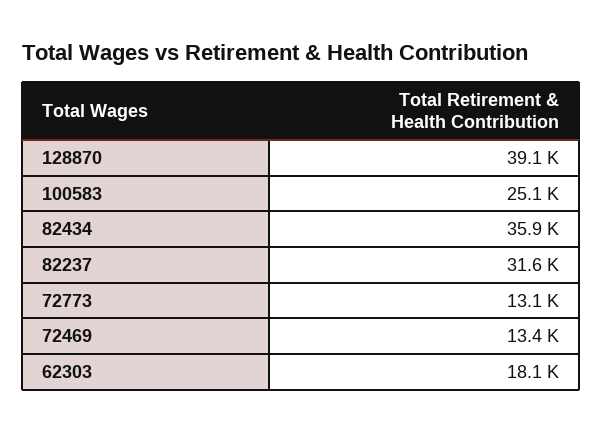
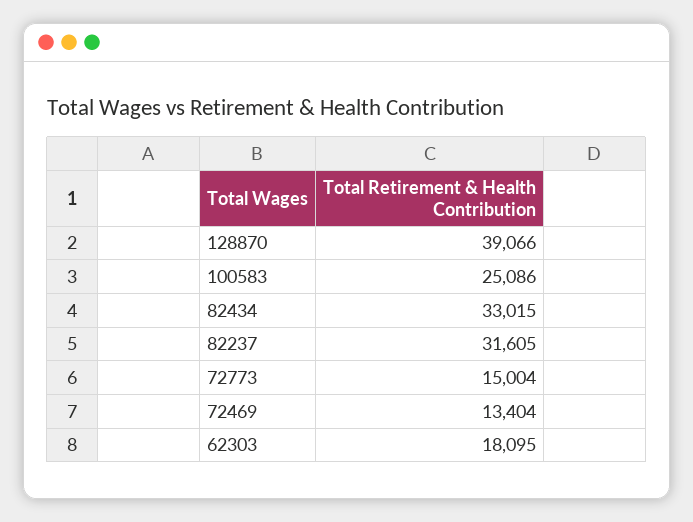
  {
    "128870": 39066,
    "100583": 25086,
-   "82434": 35900,
+   "82434": 33015,
    "82237": 31605,
-   "72773": 13100,
+   "72773": 15004,
    "72469": 13404,
    "62303": 18095
  }

